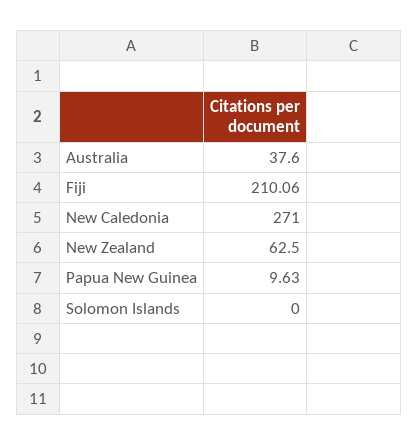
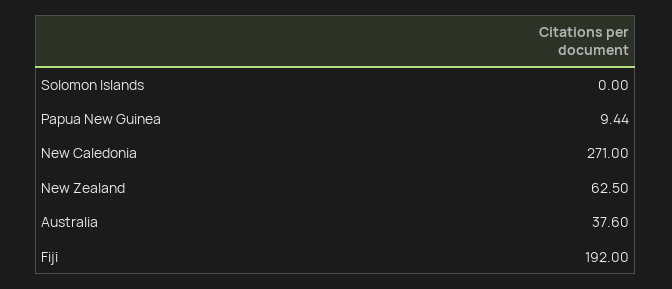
  {
    "Australia": 37.6,
-   "Fiji": 210.06,
+   "Fiji": 192,
    "New Caledonia": 271,
    "New Zealand": 62.5,
-   "Papua New Guinea": 9.63,
+   "Papua New Guinea": 9.44,
    "Solomon Islands": 0
  }

